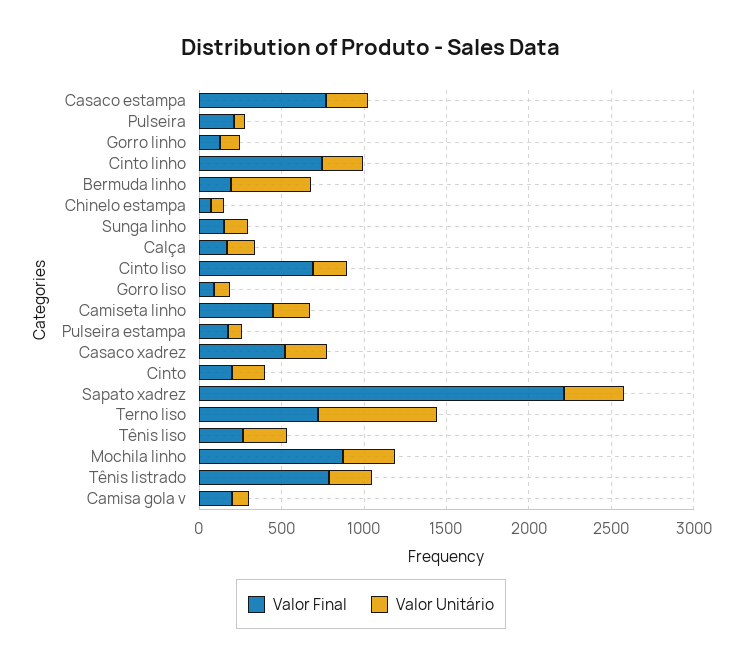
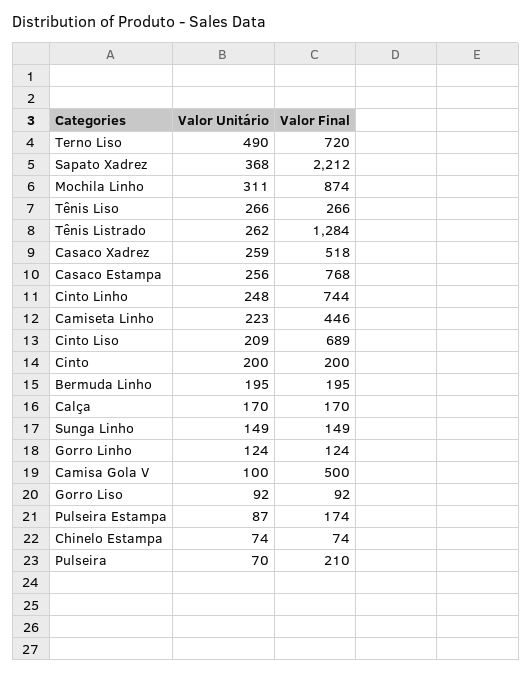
  {
    "Valor Final": {
      "Casaco estampa": 768,
      "Pulseira": 210,
      "Gorro linho": 124,
      "Cinto linho": 744,
      "Bermuda linho": 195,
      "Chinelo estampa": 74,
      "Sunga linho": 149,
      "Calça": 170,
      "Cinto liso": 689,
      "Gorro liso": 92,
      "Camiseta linho": 446,
      "Pulseira estampa": 174,
      "Casaco xadrez": 518,
      "Cinto": 200,
      "Sapato xadrez": 2212,
      "Terno liso": 720,
      "Tênis liso": 266,
      "Mochila linho": 874,
-     "Tênis listrado": 800,
+     "Tênis listrado": 1284,
-     "Camisa gola v": 200
+     "Camisa gola v": 500
    },
    "Valor Unitário": {
      "Casaco estampa": 256,
      "Pulseira": 70,
      "Gorro linho": 124,
      "Cinto linho": 248,
-     "Bermuda linho": 500,
+     "Bermuda linho": 195,
      "Chinelo estampa": 74,
      "Sunga linho": 149,
      "Calça": 170,
      "Cinto liso": 209,
      "Gorro liso": 92,
      "Camiseta linho": 223,
      "Pulseira estampa": 87,
      "Casaco xadrez": 259,
      "Cinto": 200,
      "Sapato xadrez": 368,
-     "Terno liso": 700,
+     "Terno liso": 490,
      "Tênis liso": 266,
      "Mochila linho": 311,
      "Tênis listrado": 262,
      "Camisa gola v": 100
    }
  }

